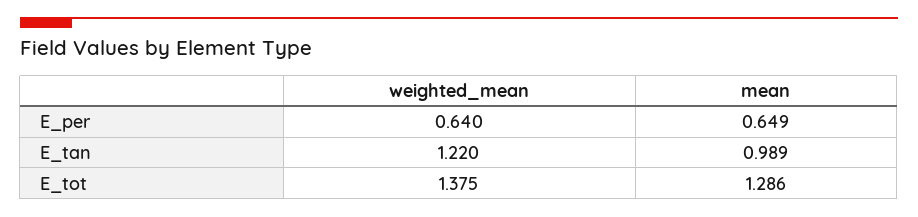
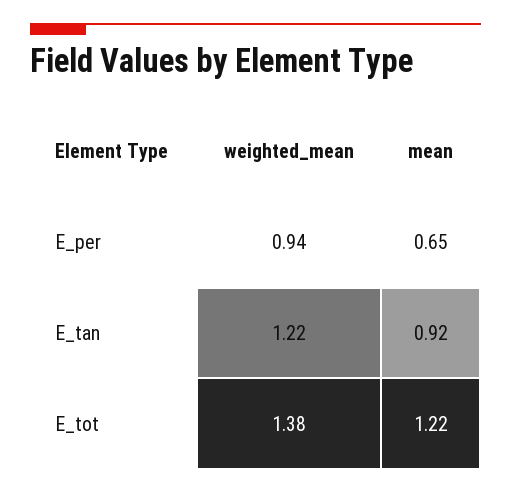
  {
    "weighted_mean": {
-     "E_per": 0.64,
+     "E_per": 0.94,
      "E_tan": 1.22,
      "E_tot": 1.375
    },
    "mean": {
      "E_per": 0.649,
-     "E_tan": 0.989,
+     "E_tan": 0.92,
-     "E_tot": 1.286
+     "E_tot": 1.22
    }
  }

